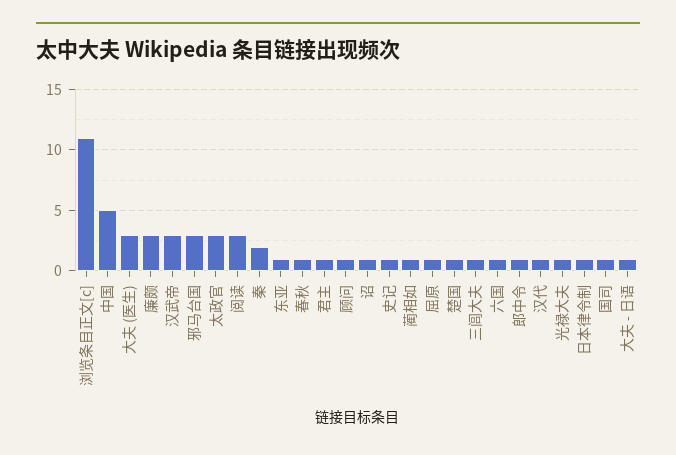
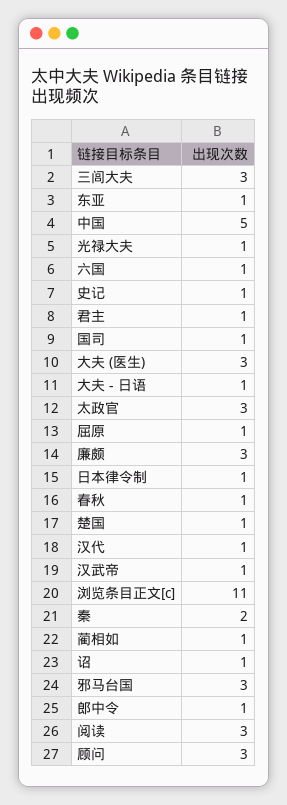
  {
    "浏览条目正文[c]": 11,
    "中国": 5,
    "大夫 (医生)": 3,
    "廉颇": 3,
-   "汉武帝": 3,
+   "汉武帝": 1,
    "邪马台国": 3,
    "太政官": 3,
    "阅读": 3,
    "秦": 2,
    "东亚": 1,
    "春秋": 1,
    "君主": 1,
-   "顾问": 1,
+   "顾问": 3,
    "诏": 1,
    "史记": 1,
    "蔺相如": 1,
    "屈原": 1,
    "楚国": 1,
-   "三闾大夫": 1,
+   "三闾大夫": 3,
    "六国": 1,
    "郎中令": 1,
    "汉代": 1,
    "光禄大夫": 1,
    "日本律令制": 1,
    "国司": 1,
    "大夫 - 日语": 1
  }

